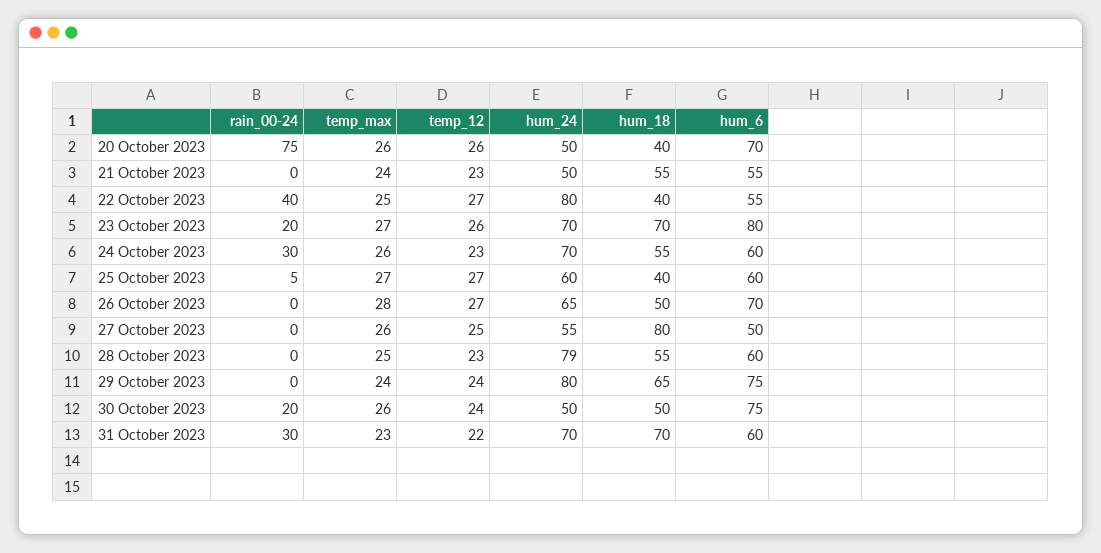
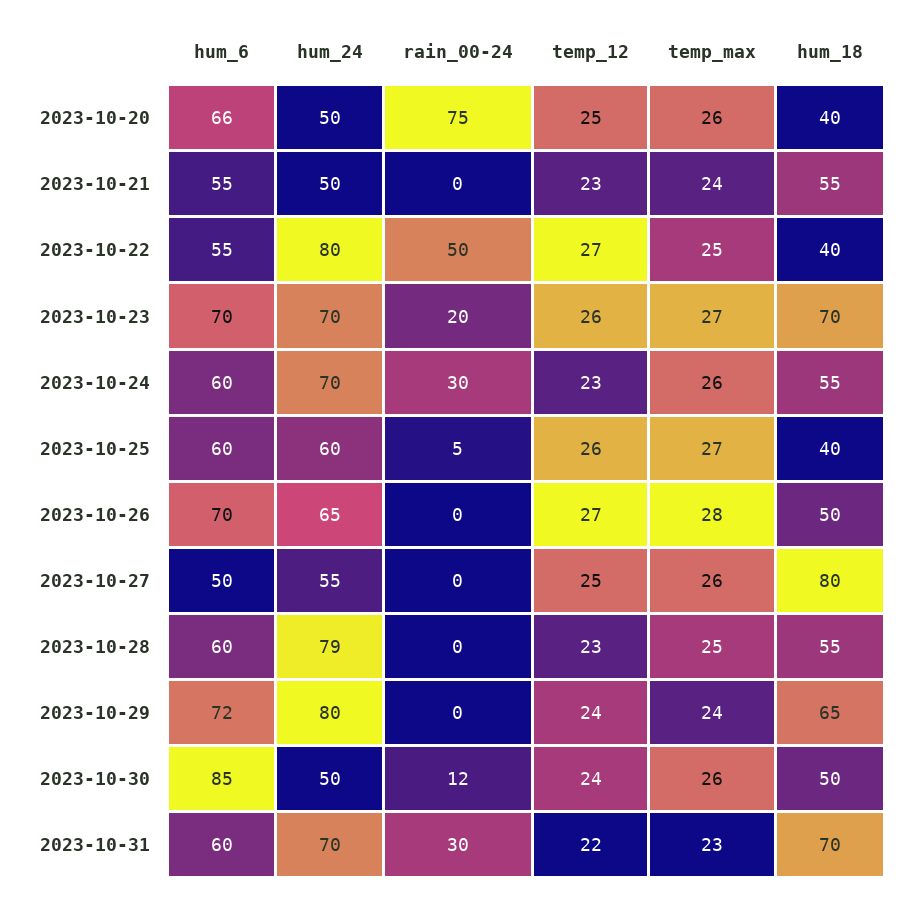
  {
    "rain_00-24": {
      "20 October 2023": 75,
      "21 October 2023": 0,
-     "22 October 2023": 40,
+     "22 October 2023": 50,
      "23 October 2023": 20,
      "24 October 2023": 30,
      "25 October 2023": 5,
      "26 October 2023": 0,
      "27 October 2023": 0,
      "28 October 2023": 0,
      "29 October 2023": 0,
-     "30 October 2023": 20,
+     "30 October 2023": 12,
      "31 October 2023": 30
    },
    "temp_max": {
      "20 October 2023": 26,
      "21 October 2023": 24,
      "22 October 2023": 25,
      "23 October 2023": 27,
      "24 October 2023": 26,
      "25 October 2023": 27,
      "26 October 2023": 28,
      "27 October 2023": 26,
      "28 October 2023": 25,
      "29 October 2023": 24,
      "30 October 2023": 26,
      "31 October 2023": 23
    },
    "temp_12": {
-     "20 October 2023": 26,
+     "20 October 2023": 25,
      "21 October 2023": 23,
      "22 October 2023": 27,
      "23 October 2023": 26,
      "24 October 2023": 23,
-     "25 October 2023": 27,
+     "25 October 2023": 26,
      "26 October 2023": 27,
      "27 October 2023": 25,
      "28 October 2023": 23,
      "29 October 2023": 24,
      "30 October 2023": 24,
      "31 October 2023": 22
    },
    "hum_24": {
      "20 October 2023": 50,
      "21 October 2023": 50,
      "22 October 2023": 80,
      "23 October 2023": 70,
      "24 October 2023": 70,
      "25 October 2023": 60,
      "26 October 2023": 65,
      "27 October 2023": 55,
      "28 October 2023": 79,
      "29 October 2023": 80,
      "30 October 2023": 50,
      "31 October 2023": 70
    },
    "hum_18": {
      "20 October 2023": 40,
      "21 October 2023": 55,
      "22 October 2023": 40,
      "23 October 2023": 70,
      "24 October 2023": 55,
      "25 October 2023": 40,
      "26 October 2023": 50,
      "27 October 2023": 80,
      "28 October 2023": 55,
      "29 October 2023": 65,
      "30 October 2023": 50,
      "31 October 2023": 70
    },
    "hum_6": {
-     "20 October 2023": 70,
+     "20 October 2023": 66,
      "21 October 2023": 55,
      "22 October 2023": 55,
-     "23 October 2023": 80,
+     "23 October 2023": 70,
      "24 October 2023": 60,
      "25 October 2023": 60,
      "26 October 2023": 70,
      "27 October 2023": 50,
      "28 October 2023": 60,
-     "29 October 2023": 75,
+     "29 October 2023": 72,
-     "30 October 2023": 75,
+     "30 October 2023": 85,
      "31 October 2023": 60
    }
  }

